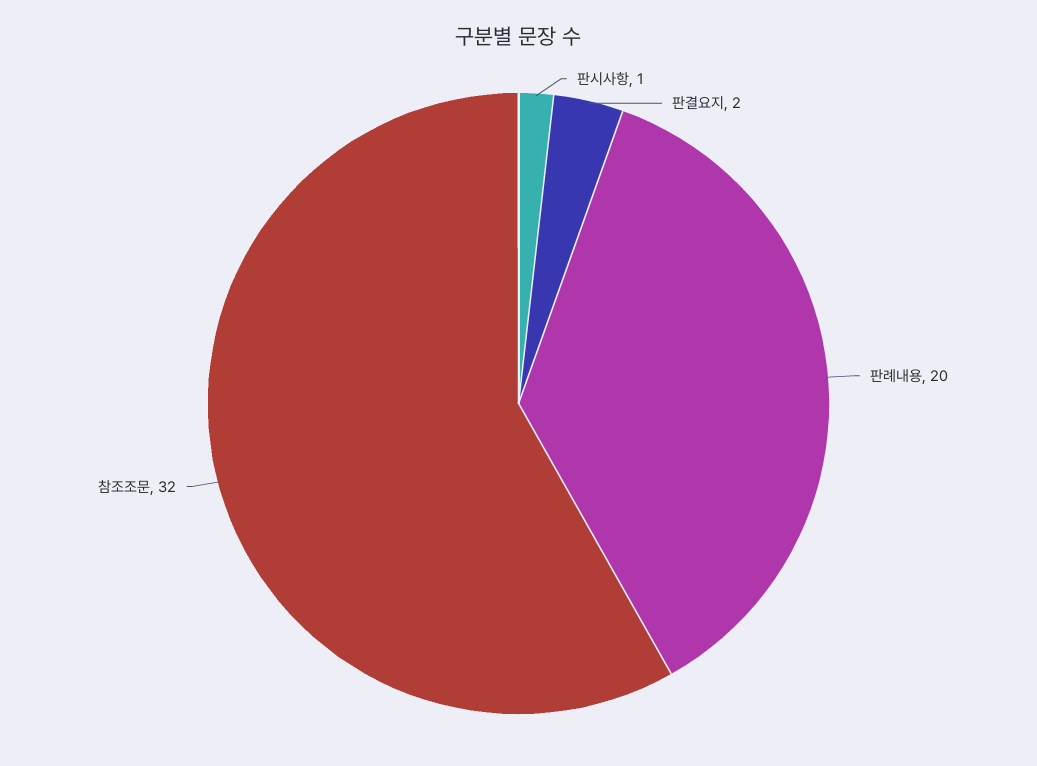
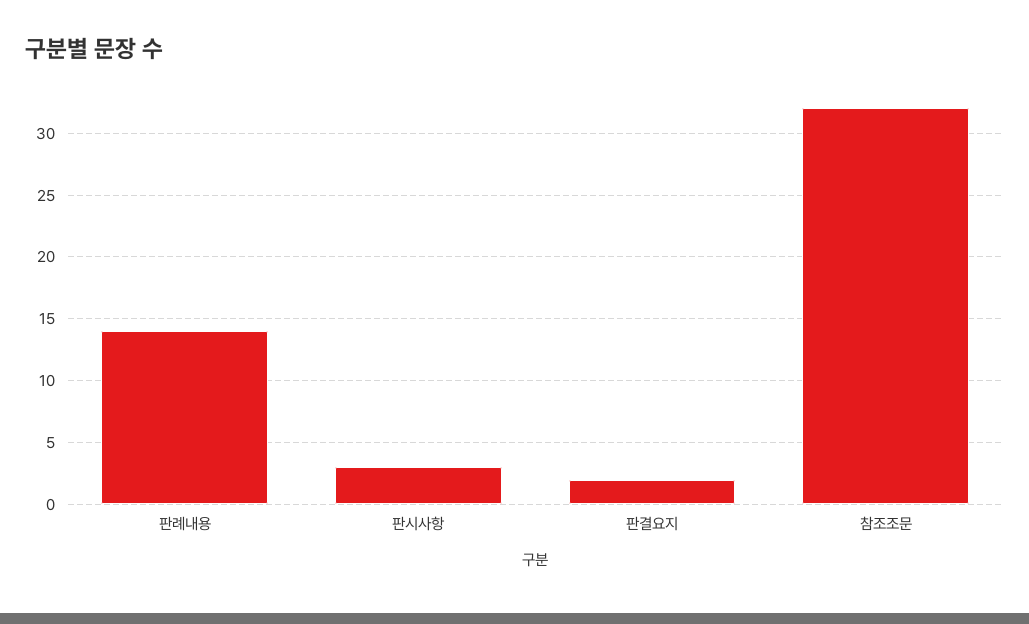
  {
-   "판시사항": 1,
+   "판시사항": 3,
    "판결요지": 2,
-   "판례내용": 20,
+   "판례내용": 14,
    "참조조문": 32
  }

